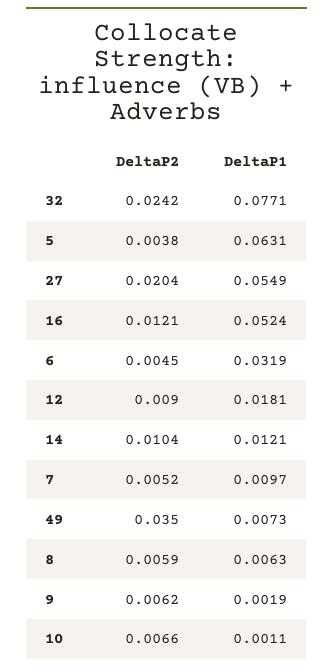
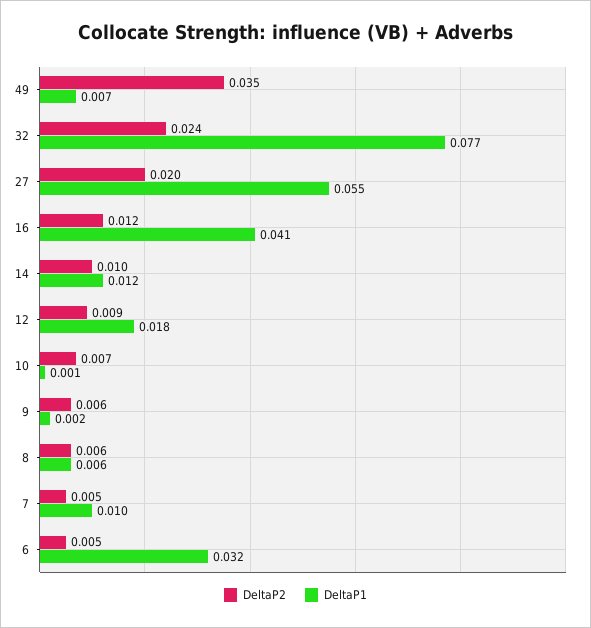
  {
    "DeltaP2": {
      "32": 0.0242,
-     "5": 0.0038,
      "27": 0.0204,
      "16": 0.0121,
      "6": 0.0045,
      "12": 0.009,
      "14": 0.0104,
      "7": 0.0052,
      "49": 0.035,
      "8": 0.0059,
      "9": 0.0062,
      "10": 0.0066
    },
    "DeltaP1": {
      "32": 0.0771,
-     "5": 0.0631,
      "27": 0.0549,
-     "16": 0.0524,
+     "16": 0.041,
      "6": 0.0319,
      "12": 0.0181,
      "14": 0.0121,
      "7": 0.0097,
      "49": 0.0073,
      "8": 0.0063,
      "9": 0.0019,
      "10": 0.0011
    }
  }

